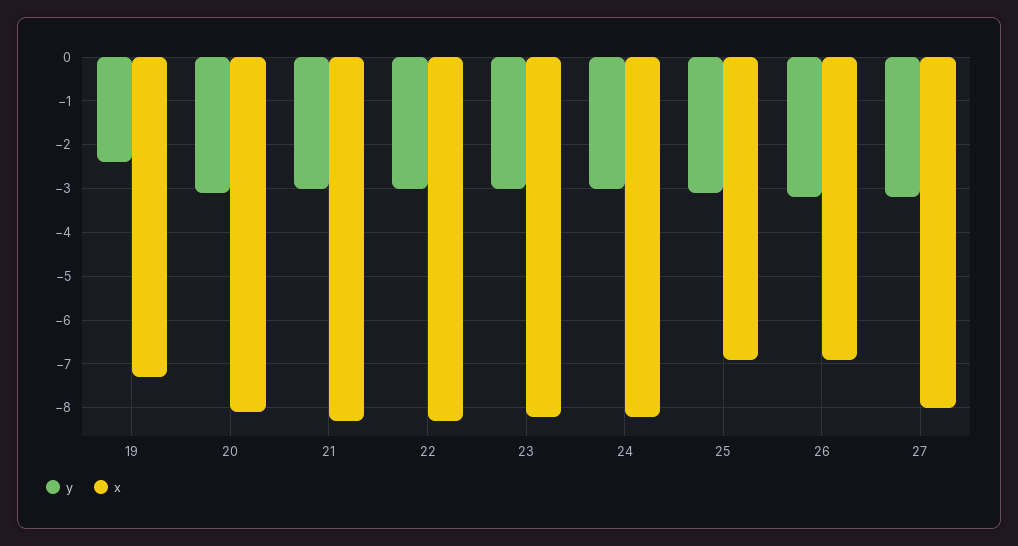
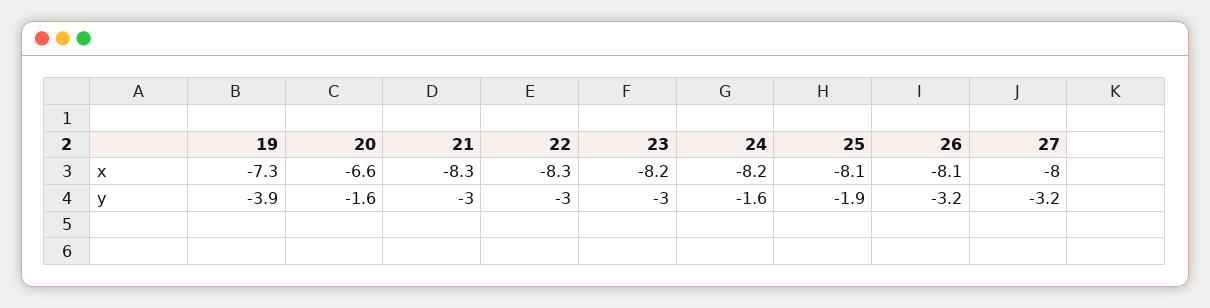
  {
    "y": {
-     "19": -2.5,
+     "19": -3.9,
-     "20": -3,
+     "20": -1.6,
      "21": -3,
      "22": -3,
      "23": -3,
-     "24": -3,
+     "24": -1.6,
-     "25": -3,
+     "25": -1.9,
      "26": -3.2,
      "27": -3.2
    },
    "x": {
      "19": -7.3,
-     "20": -8,
+     "20": -6.6,
      "21": -8.3,
      "22": -8.3,
      "23": -8.2,
      "24": -8.2,
-     "25": -7,
+     "25": -8.1,
-     "26": -7,
+     "26": -8.1,
      "27": -8
    }
  }

